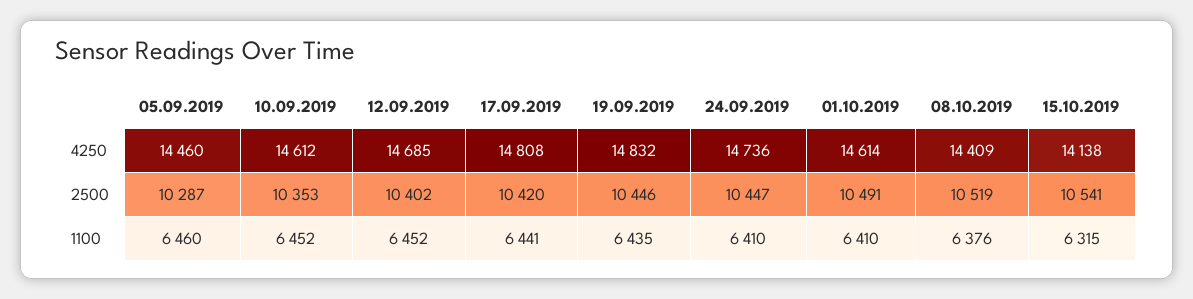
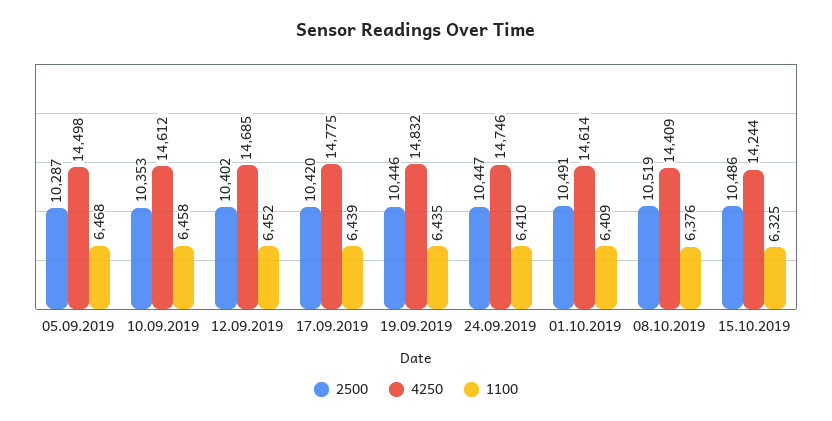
  {
    "4250": {
-     "05.09.2019": 14460,
+     "05.09.2019": 14498,
      "10.09.2019": 14612,
      "12.09.2019": 14685,
-     "17.09.2019": 14808,
+     "17.09.2019": 14775,
      "19.09.2019": 14832,
-     "24.09.2019": 14736,
+     "24.09.2019": 14746,
      "01.10.2019": 14614,
      "08.10.2019": 14409,
-     "15.10.2019": 14138
+     "15.10.2019": 14244
    },
    "2500": {
      "05.09.2019": 10287,
      "10.09.2019": 10353,
      "12.09.2019": 10402,
      "17.09.2019": 10420,
      "19.09.2019": 10446,
      "24.09.2019": 10447,
      "01.10.2019": 10491,
      "08.10.2019": 10519,
-     "15.10.2019": 10541
+     "15.10.2019": 10486
    },
    "1100": {
-     "05.09.2019": 6460,
+     "05.09.2019": 6468,
-     "10.09.2019": 6452,
+     "10.09.2019": 6458,
      "12.09.2019": 6452,
-     "17.09.2019": 6441,
+     "17.09.2019": 6439,
      "19.09.2019": 6435,
      "24.09.2019": 6410,
-     "01.10.2019": 6410,
+     "01.10.2019": 6409,
      "08.10.2019": 6376,
-     "15.10.2019": 6315
+     "15.10.2019": 6325
    }
  }

